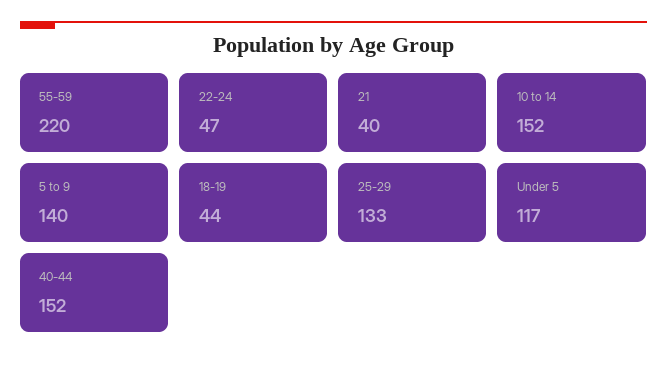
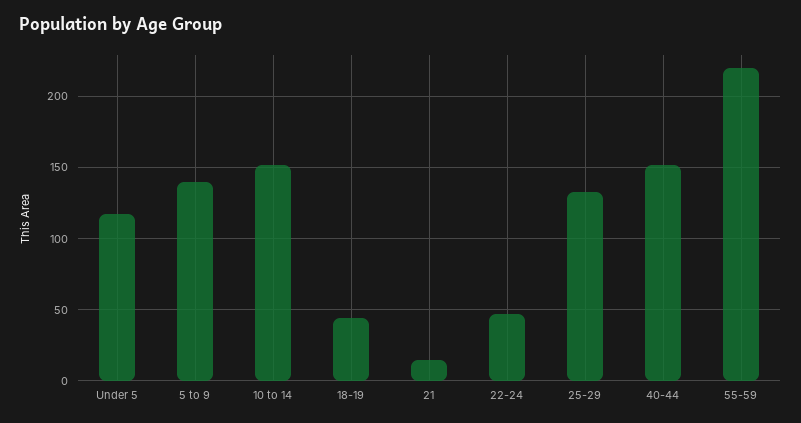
  {
    "55-59": 220,
    "22-24": 47,
-   "21": 40,
+   "21": 15,
    "10 to 14": 152,
    "5 to 9": 140,
    "18-19": 44,
    "25-29": 133,
    "Under 5": 117,
    "40-44": 152
  }

